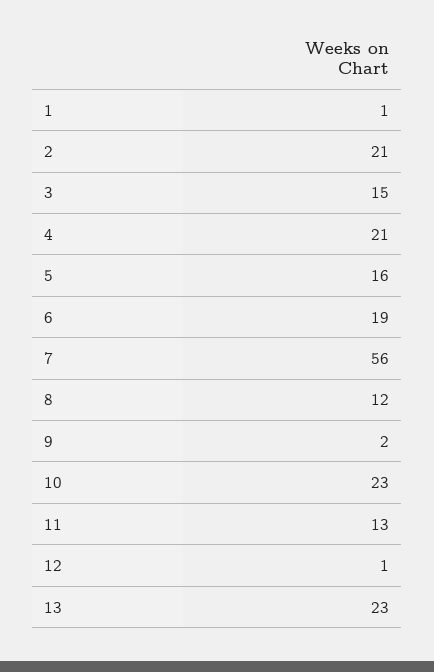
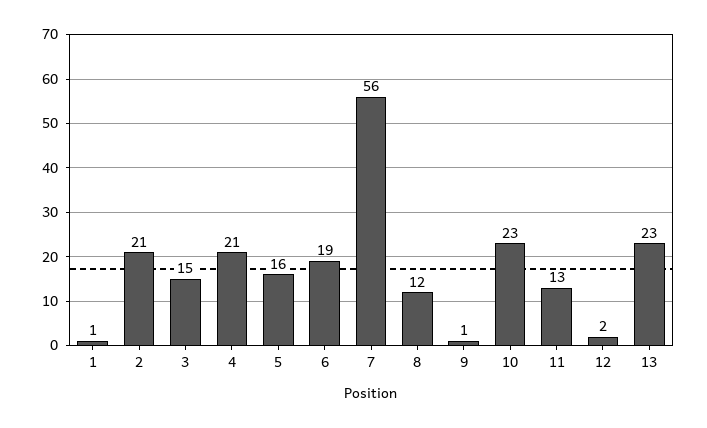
  {
    "1": 1,
    "2": 21,
    "3": 15,
    "4": 21,
    "5": 16,
    "6": 19,
    "7": 56,
    "8": 12,
-   "9": 2,
+   "9": 1,
    "10": 23,
    "11": 13,
-   "12": 1,
+   "12": 2,
    "13": 23
  }

